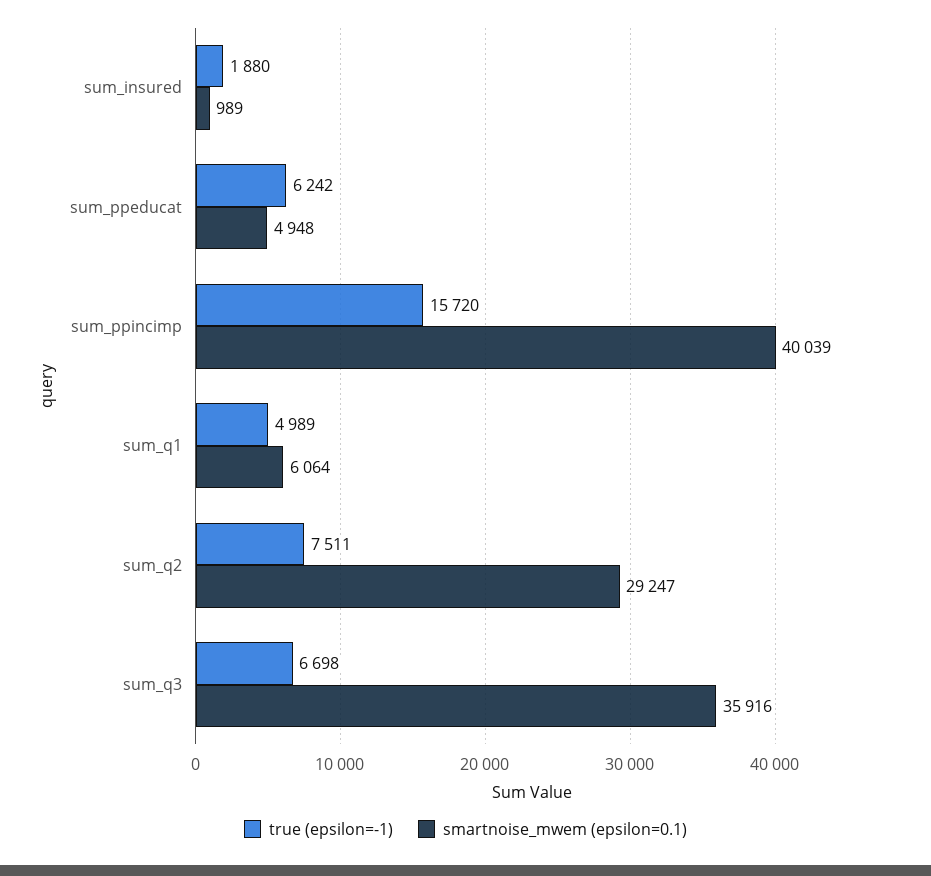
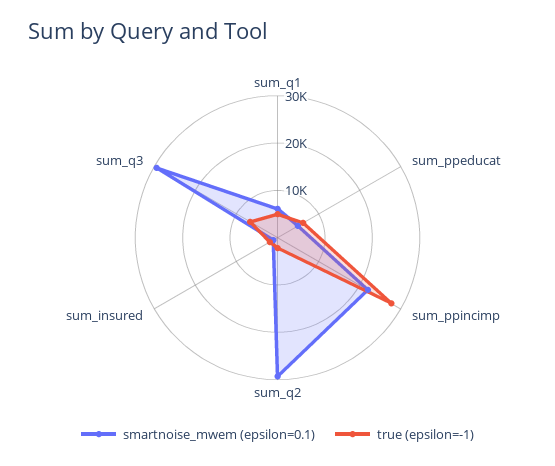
  {
    "true (epsilon=-1)": {
      "sum_insured": 1880,
      "sum_ppeducat": 6242,
-     "sum_ppincimp": 15720,
+     "sum_ppincimp": 28000,
      "sum_q1": 4989,
-     "sum_q2": 7511,
+     "sum_q2": 2000,
      "sum_q3": 6698
    },
    "smartnoise_mwem (epsilon=0.1)": {
      "sum_insured": 989,
      "sum_ppeducat": 4948,
-     "sum_ppincimp": 40039,
+     "sum_ppincimp": 22000,
      "sum_q1": 6064,
      "sum_q2": 29247,
-     "sum_q3": 35916
+     "sum_q3": 30000
    }
  }

